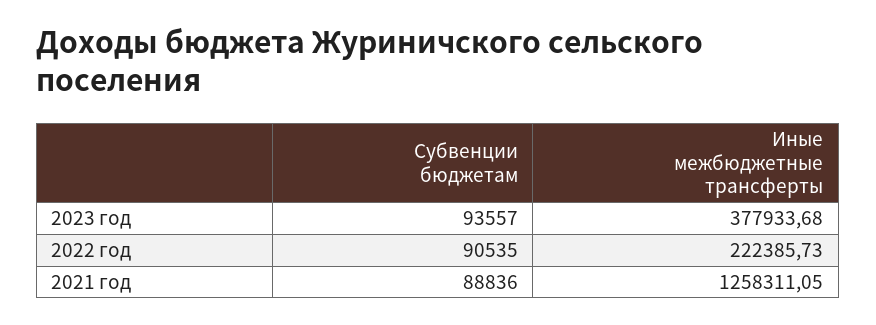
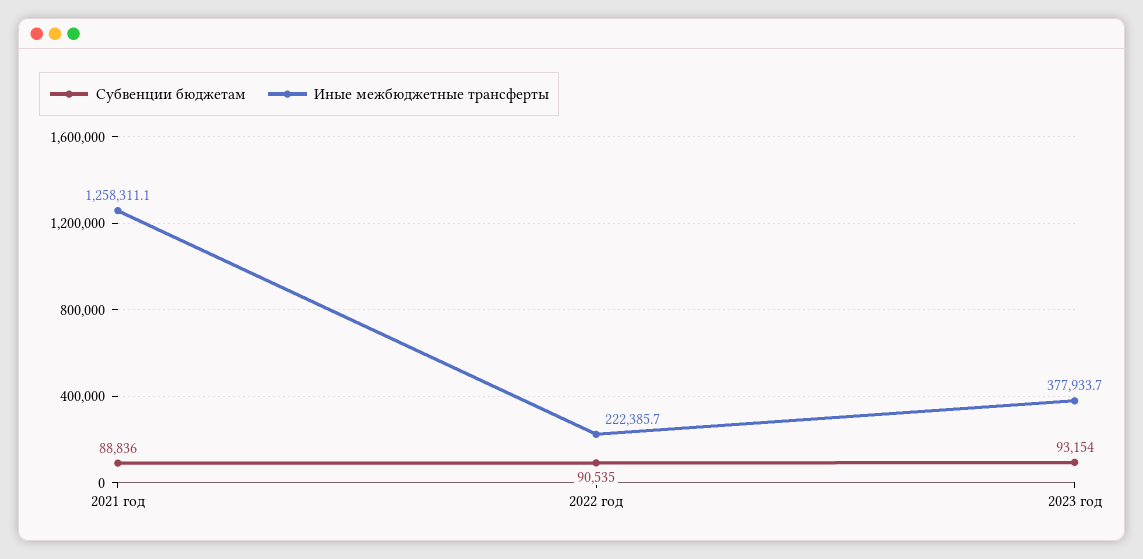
  {
    "Субвенции бюджетам": {
-     "2023 год": 93557,
+     "2023 год": 93154,
      "2022 год": 90535,
      "2021 год": 88836
    },
    "Иные межбюджетные трансферты": {
      "2023 год": 377933.68,
      "2022 год": 222385.73,
      "2021 год": 1258311.05
    }
  }

